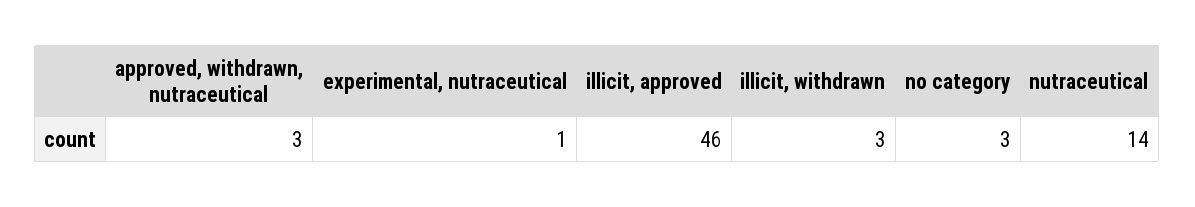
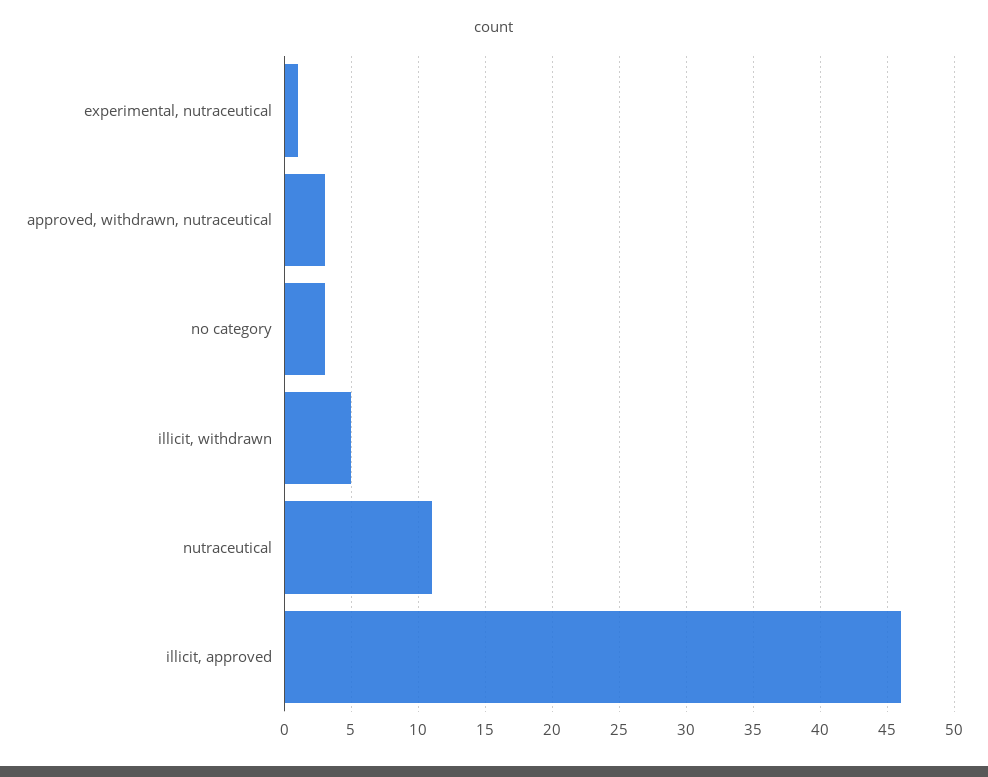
  {
    "approved, withdrawn, nutraceutical": 3,
    "experimental, nutraceutical": 1,
    "illicit, approved": 46,
-   "illicit, withdrawn": 3,
+   "illicit, withdrawn": 5,
    "no category": 3,
-   "nutraceutical": 14
+   "nutraceutical": 11
  }

